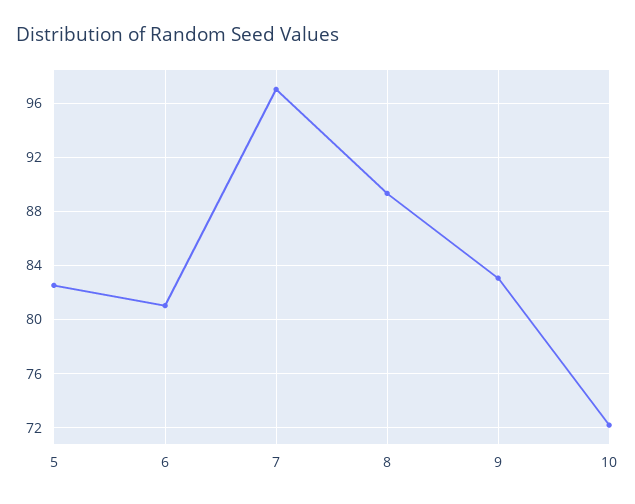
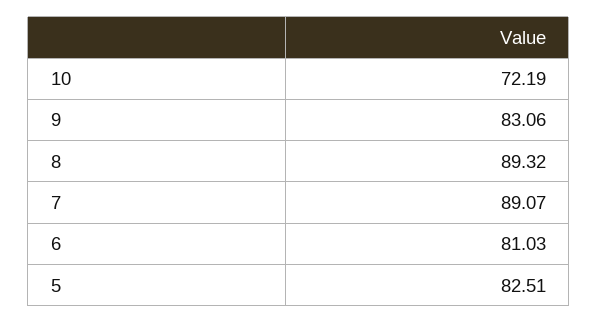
  {
    "5": 82.51,
    "6": 81.03,
-   "7": 97,
+   "7": 89.07,
    "8": 89.32,
    "9": 83.06,
    "10": 72.19
  }

